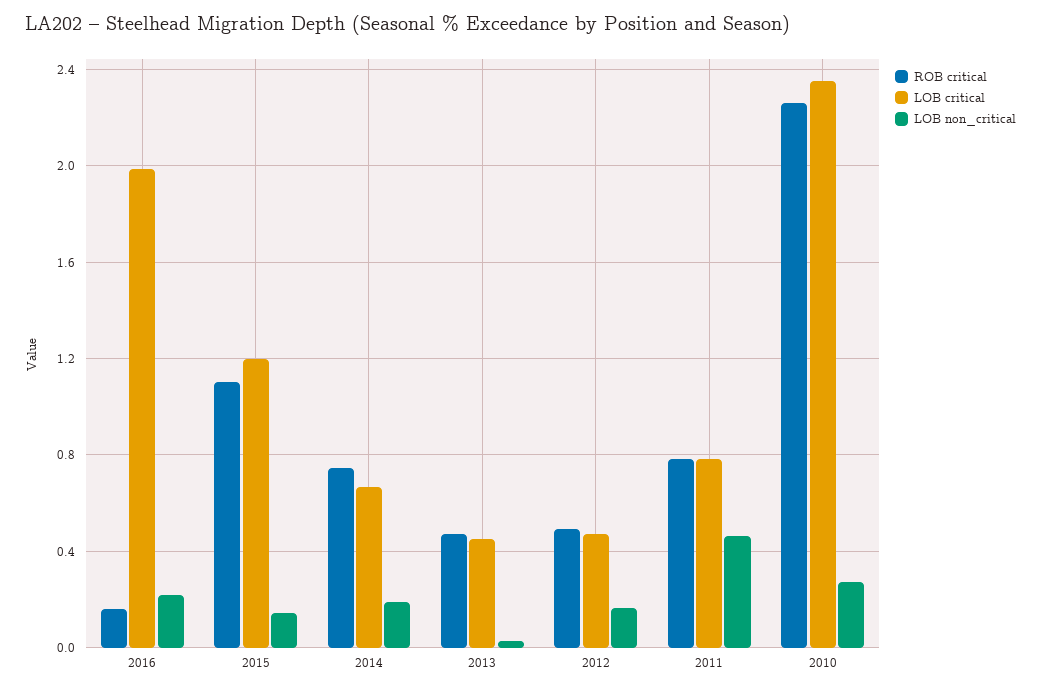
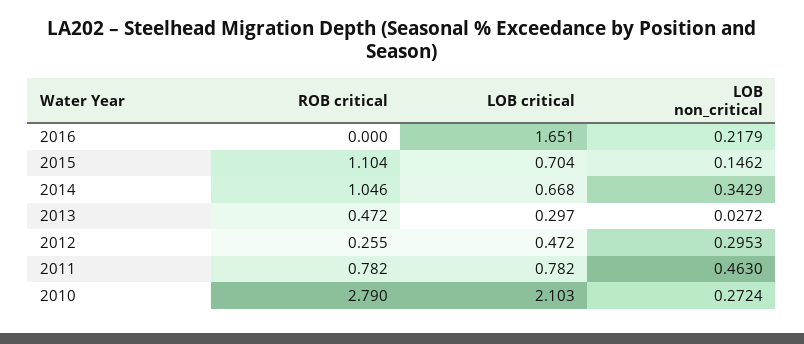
  {
    "ROB critical": {
-     "2016": 0.15,
+     "2016": 0,
      "2015": 1.104,
-     "2014": 0.75,
+     "2014": 1.046,
      "2013": 0.472,
-     "2012": 0.5,
+     "2012": 0.255,
      "2011": 0.782,
-     "2010": 2.25
+     "2010": 2.79
    },
    "LOB critical": {
-     "2016": 2,
+     "2016": 1.651,
-     "2015": 1.2,
+     "2015": 0.704,
      "2014": 0.668,
-     "2013": 0.45,
+     "2013": 0.297,
      "2012": 0.472,
      "2011": 0.782,
-     "2010": 2.35
+     "2010": 2.103
    },
    "LOB non_critical": {
      "2016": 0.2179,
      "2015": 0.1462,
-     "2014": 0.2,
+     "2014": 0.3429,
      "2013": 0.0272,
-     "2012": 0.15,
+     "2012": 0.2953,
      "2011": 0.463,
      "2010": 0.2724
    }
  }

